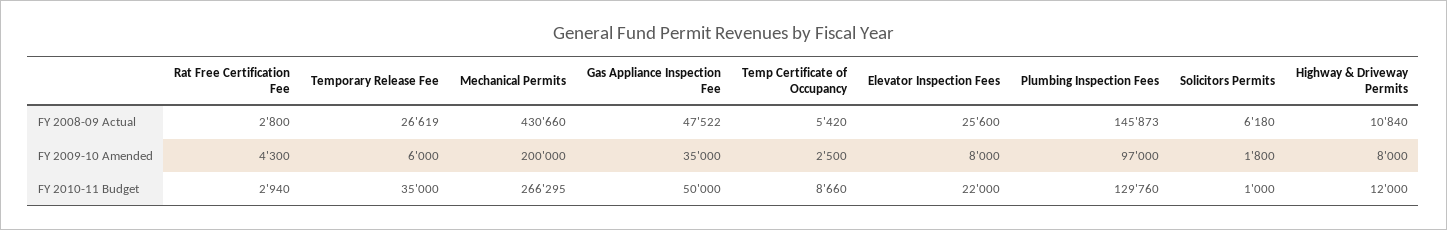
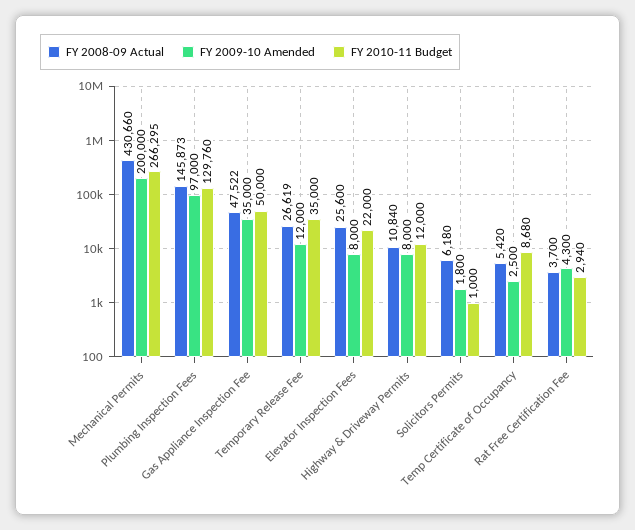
  {
    "FY 2008-09 Actual": {
-     "Rat Free Certification Fee": 2800,
+     "Rat Free Certification Fee": 3700,
      "Temporary Release Fee": 26619,
      "Mechanical Permits": 430660,
      "Gas Appliance Inspection Fee": 47522,
      "Temp Certificate of Occupancy": 5420,
      "Elevator Inspection Fees": 25600,
      "Plumbing Inspection Fees": 145873,
      "Solicitors Permits": 6180,
      "Highway & Driveway Permits": 10840
    },
    "FY 2009-10 Amended": {
      "Rat Free Certification Fee": 4300,
-     "Temporary Release Fee": 6000,
+     "Temporary Release Fee": 12000,
      "Mechanical Permits": 200000,
      "Gas Appliance Inspection Fee": 35000,
      "Temp Certificate of Occupancy": 2500,
      "Elevator Inspection Fees": 8000,
      "Plumbing Inspection Fees": 97000,
      "Solicitors Permits": 1800,
      "Highway & Driveway Permits": 8000
    },
    "FY 2010-11 Budget": {
      "Rat Free Certification Fee": 2940,
      "Temporary Release Fee": 35000,
      "Mechanical Permits": 266295,
      "Gas Appliance Inspection Fee": 50000,
-     "Temp Certificate of Occupancy": 8660,
+     "Temp Certificate of Occupancy": 8680,
      "Elevator Inspection Fees": 22000,
      "Plumbing Inspection Fees": 129760,
      "Solicitors Permits": 1000,
      "Highway & Driveway Permits": 12000
    }
  }

